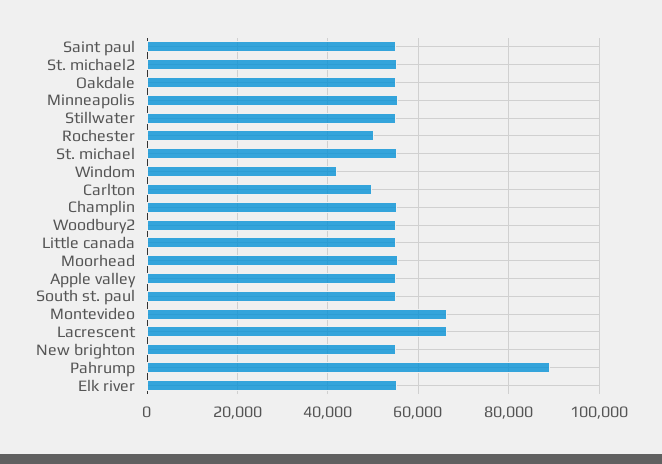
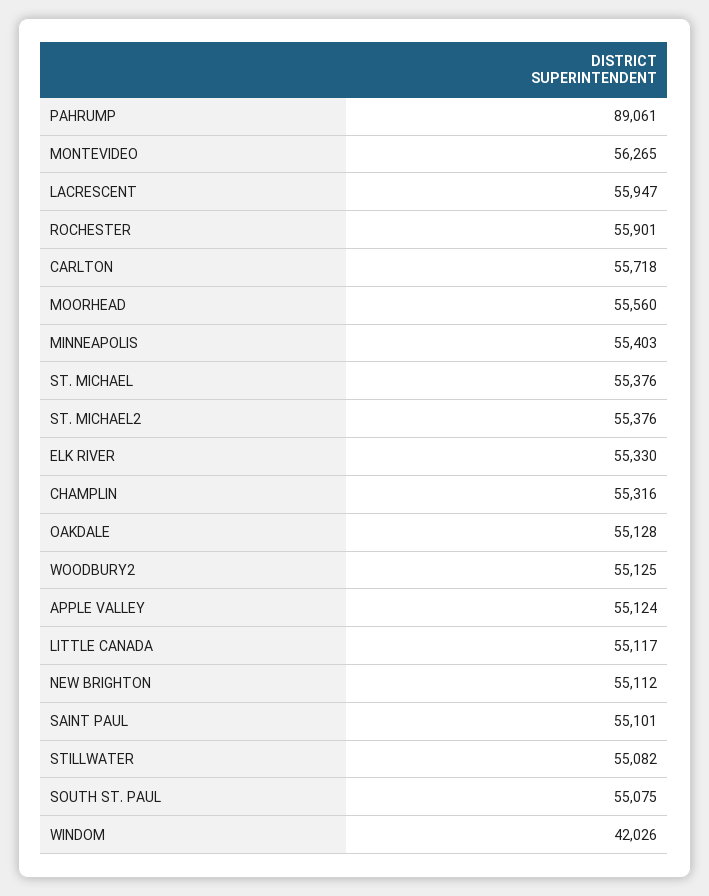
  {
    "Saint paul": 55101,
    "St. michael2": 55376,
    "Oakdale": 55128,
    "Minneapolis": 55403,
    "Stillwater": 55082,
-   "Rochester": 50000,
+   "Rochester": 55901,
    "St. michael": 55376,
    "Windom": 42026,
-   "Carlton": 50000,
+   "Carlton": 55718,
    "Champlin": 55316,
    "Woodbury2": 55125,
    "Little canada": 55117,
    "Moorhead": 55560,
    "Apple valley": 55124,
    "South st. paul": 55075,
-   "Montevideo": 66000,
+   "Montevideo": 56265,
-   "Lacrescent": 66000,
+   "Lacrescent": 55947,
    "New brighton": 55112,
    "Pahrump": 89061,
    "Elk river": 55330
  }

